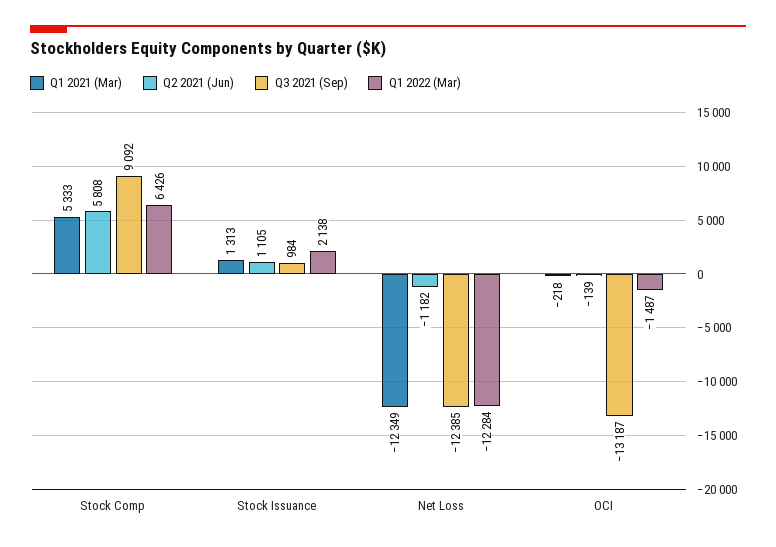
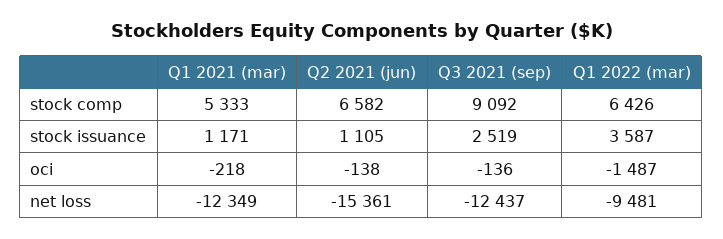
  {
    "Q1 2021 (Mar)": {
      "Stock Comp": 5333,
-     "Stock Issuance": 1313,
+     "Stock Issuance": 1171,
      "Net Loss": -12349,
      "OCI": -218
    },
    "Q2 2021 (Jun)": {
-     "Stock Comp": 5808,
+     "Stock Comp": 6582,
      "Stock Issuance": 1105,
-     "Net Loss": -1182,
+     "Net Loss": -15361,
-     "OCI": -139
+     "OCI": -138
    },
    "Q3 2021 (Sep)": {
      "Stock Comp": 9092,
-     "Stock Issuance": 984,
+     "Stock Issuance": 2519,
-     "Net Loss": -12385,
+     "Net Loss": -12437,
-     "OCI": -13187
+     "OCI": -136
    },
    "Q1 2022 (Mar)": {
      "Stock Comp": 6426,
-     "Stock Issuance": 2138,
+     "Stock Issuance": 3587,
-     "Net Loss": -12284,
+     "Net Loss": -9481,
      "OCI": -1487
    }
  }

